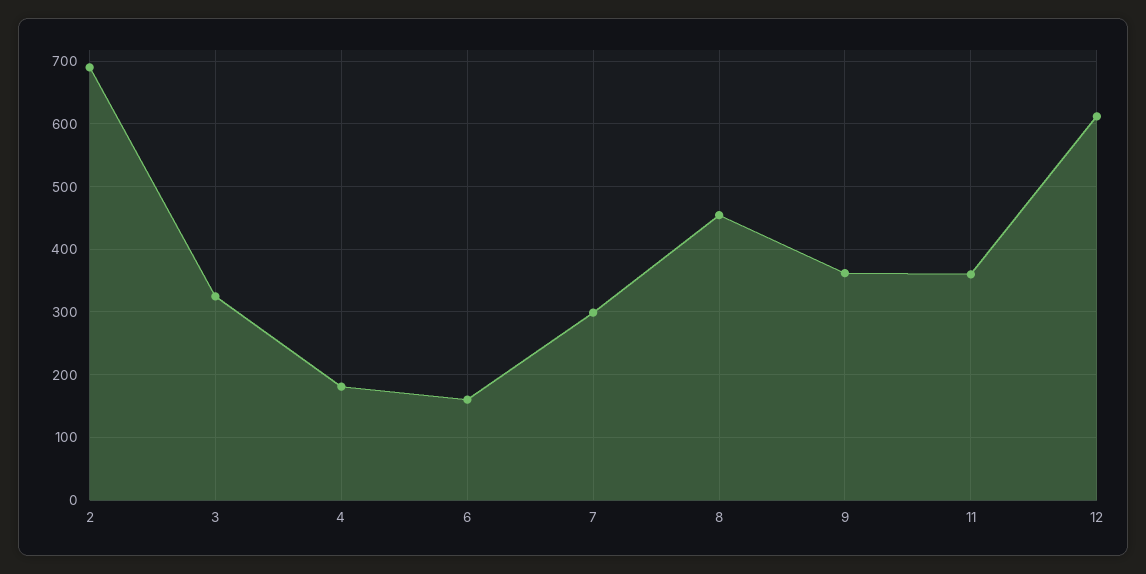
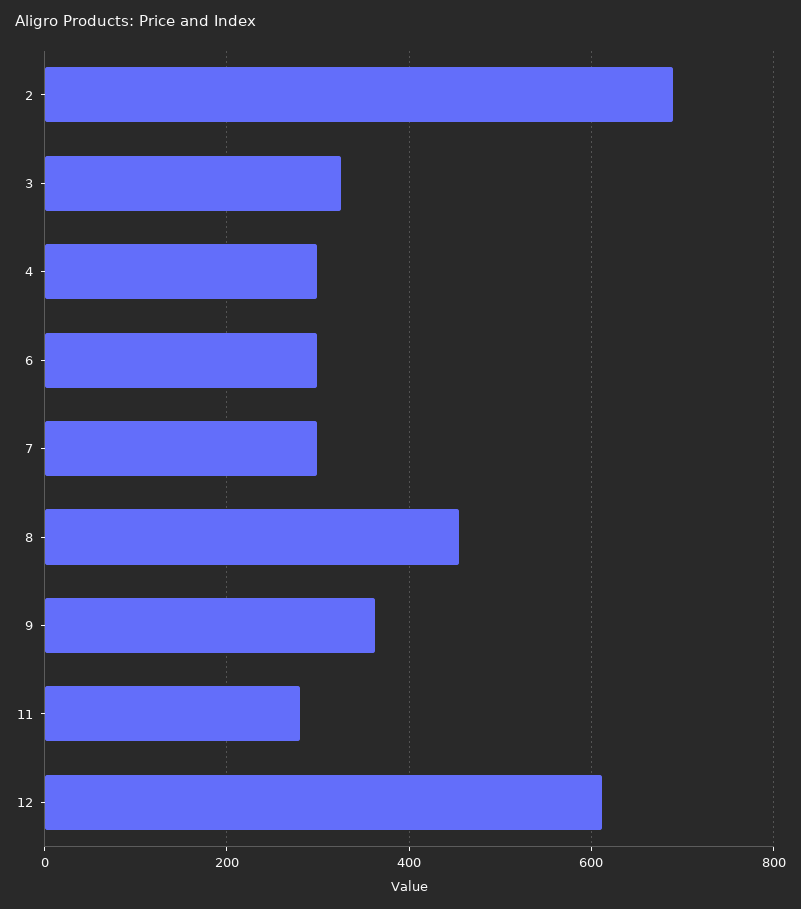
  {
    "2": 690,
    "3": 330,
-   "4": 180,
+   "4": 300,
-   "6": 160,
+   "6": 300,
    "7": 300,
    "8": 450,
    "9": 360,
-   "11": 360,
+   "11": 280,
    "12": 610
  }

